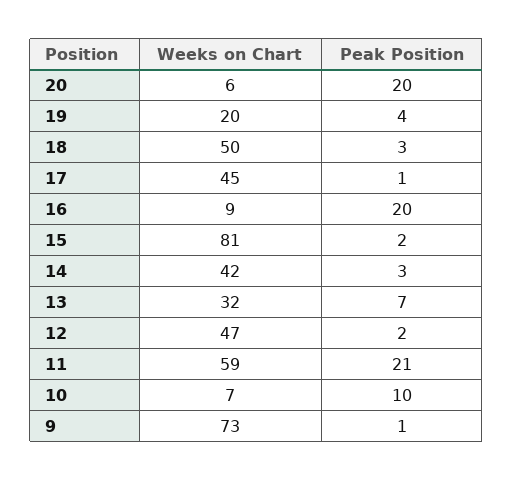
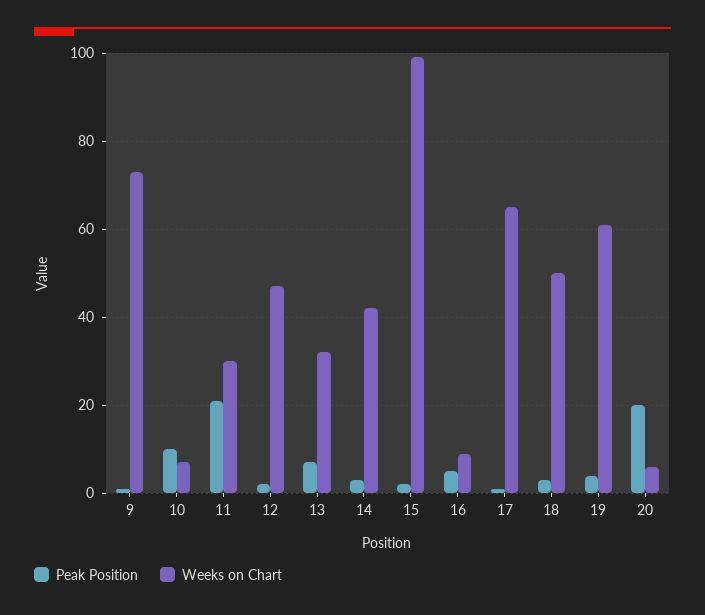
  {
    "Weeks on Chart": {
      "20": 6,
-     "19": 20,
+     "19": 60,
      "18": 50,
-     "17": 45,
+     "17": 65,
      "16": 9,
-     "15": 81,
+     "15": 100,
      "14": 42,
      "13": 32,
      "12": 47,
-     "11": 59,
+     "11": 30,
      "10": 7,
      "9": 73
    },
    "Peak Position": {
      "20": 20,
      "19": 4,
      "18": 3,
      "17": 1,
-     "16": 20,
+     "16": 5,
      "15": 2,
      "14": 3,
      "13": 7,
      "12": 2,
      "11": 21,
      "10": 10,
      "9": 1
    }
  }

